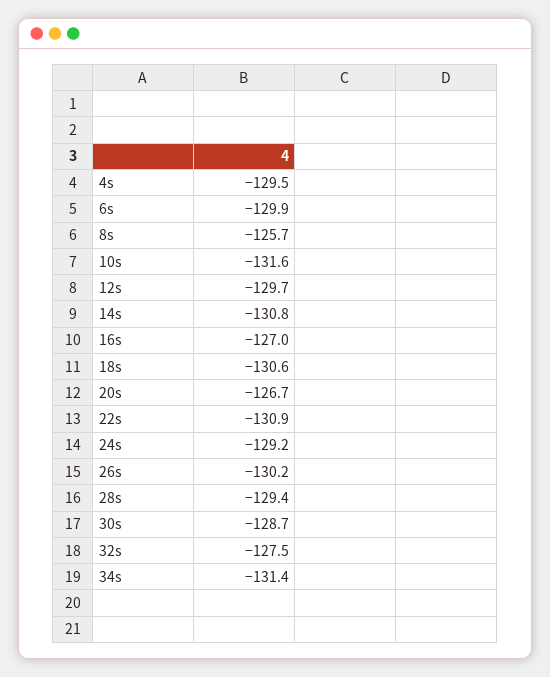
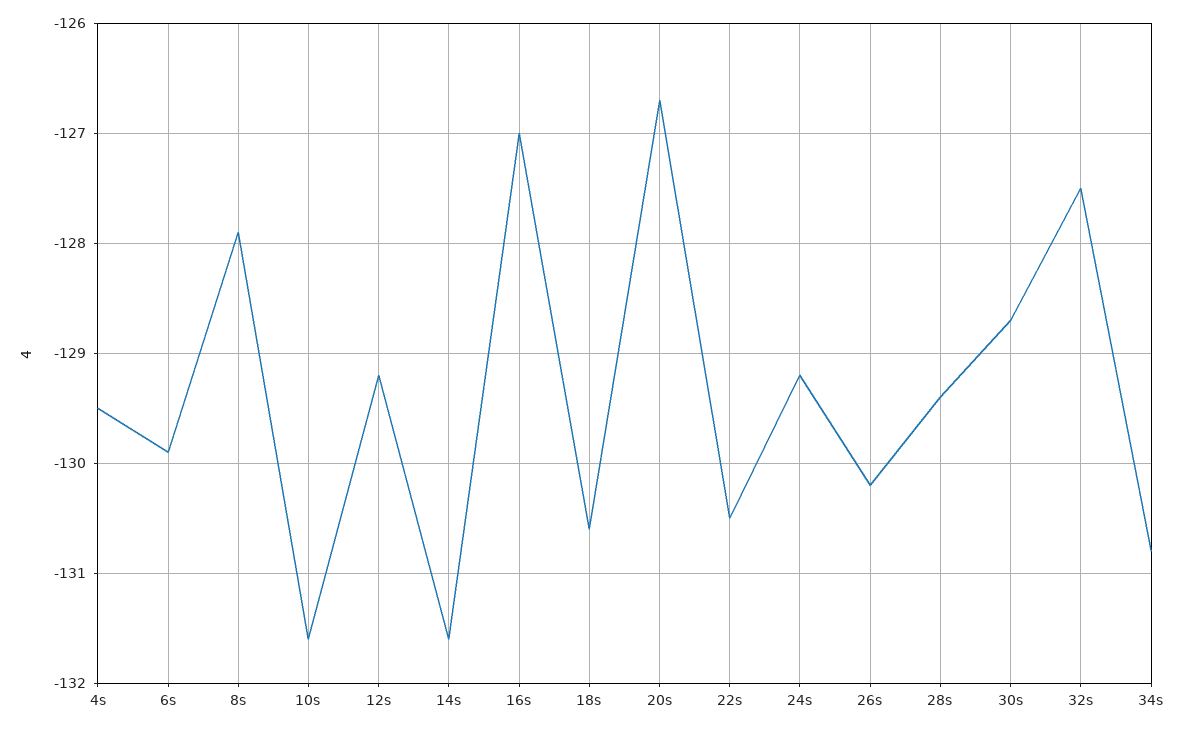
  {
    "4s": -129.5,
    "6s": -129.9,
-   "8s": -125.7,
+   "8s": -127.9,
    "10s": -131.6,
-   "12s": -129.7,
+   "12s": -129.2,
-   "14s": -130.8,
+   "14s": -131.6,
    "16s": -127,
    "18s": -130.6,
    "20s": -126.7,
-   "22s": -130.9,
+   "22s": -130.5,
    "24s": -129.2,
    "26s": -130.2,
    "28s": -129.4,
    "30s": -128.7,
    "32s": -127.5,
-   "34s": -131.4
+   "34s": -130.8
  }

